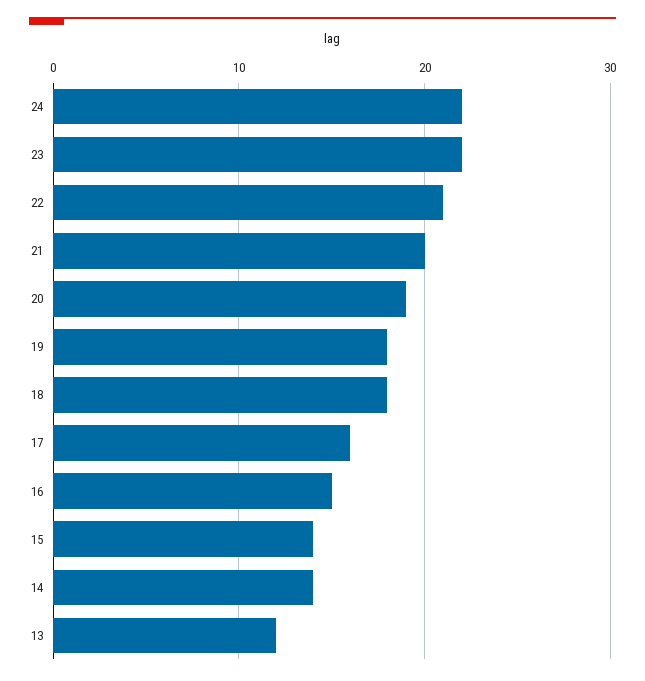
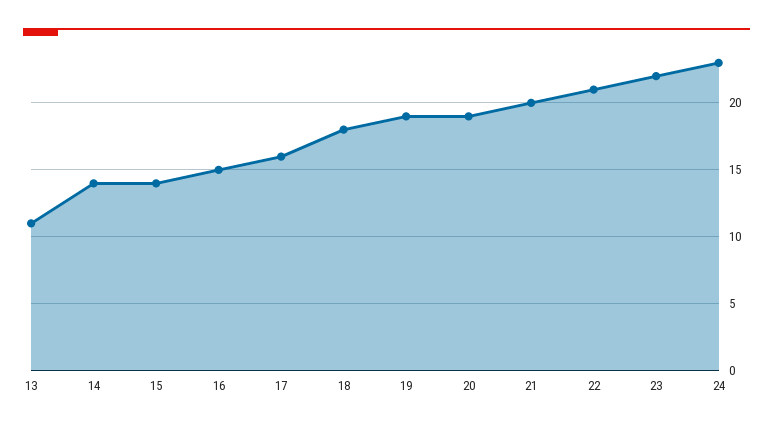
  {
-   "24": 22,
+   "24": 23,
    "23": 22,
    "22": 21,
    "21": 20,
    "20": 19,
-   "19": 18,
+   "19": 19,
    "18": 18,
    "17": 16,
    "16": 15,
    "15": 14,
    "14": 14,
-   "13": 12
+   "13": 11
  }

